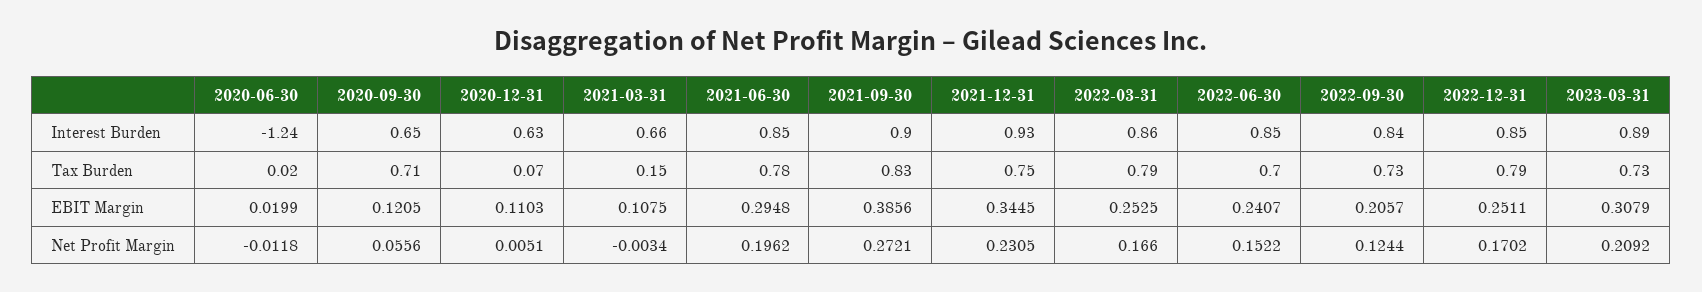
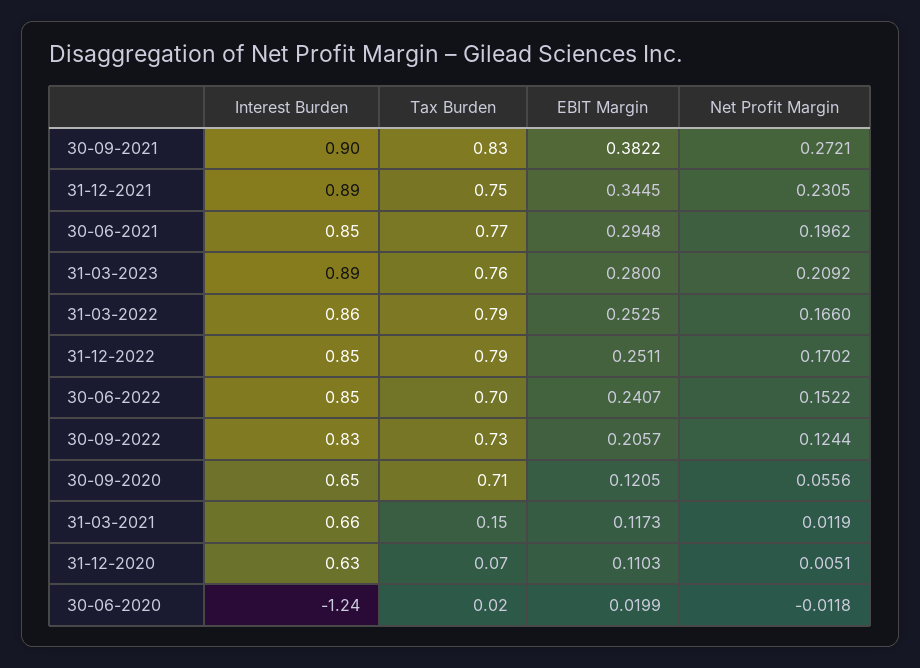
  {
    "2020-06-30": {
      "Interest Burden": -1.24,
      "Tax Burden": 0.02,
      "EBIT Margin": 0.0199,
      "Net Profit Margin": -0.0118
    },
    "2020-09-30": {
      "Interest Burden": 0.65,
      "Tax Burden": 0.71,
      "EBIT Margin": 0.1205,
      "Net Profit Margin": 0.0556
    },
    "2020-12-31": {
      "Interest Burden": 0.63,
      "Tax Burden": 0.07,
      "EBIT Margin": 0.1103,
      "Net Profit Margin": 0.0051
    },
    "2021-03-31": {
      "Interest Burden": 0.66,
      "Tax Burden": 0.15,
-     "EBIT Margin": 0.1075,
+     "EBIT Margin": 0.1173,
-     "Net Profit Margin": -0.0034
+     "Net Profit Margin": 0.0119
    },
    "2021-06-30": {
      "Interest Burden": 0.85,
-     "Tax Burden": 0.78,
+     "Tax Burden": 0.77,
      "EBIT Margin": 0.2948,
      "Net Profit Margin": 0.1962
    },
    "2021-09-30": {
      "Interest Burden": 0.9,
      "Tax Burden": 0.83,
-     "EBIT Margin": 0.3856,
+     "EBIT Margin": 0.3822,
      "Net Profit Margin": 0.2721
    },
    "2021-12-31": {
-     "Interest Burden": 0.93,
+     "Interest Burden": 0.89,
      "Tax Burden": 0.75,
      "EBIT Margin": 0.3445,
      "Net Profit Margin": 0.2305
    },
    "2022-03-31": {
      "Interest Burden": 0.86,
      "Tax Burden": 0.79,
      "EBIT Margin": 0.2525,
      "Net Profit Margin": 0.166
    },
    "2022-06-30": {
      "Interest Burden": 0.85,
      "Tax Burden": 0.7,
      "EBIT Margin": 0.2407,
      "Net Profit Margin": 0.1522
    },
    "2022-09-30": {
-     "Interest Burden": 0.84,
+     "Interest Burden": 0.83,
      "Tax Burden": 0.73,
      "EBIT Margin": 0.2057,
      "Net Profit Margin": 0.1244
    },
    "2022-12-31": {
      "Interest Burden": 0.85,
      "Tax Burden": 0.79,
      "EBIT Margin": 0.2511,
      "Net Profit Margin": 0.1702
    },
    "2023-03-31": {
      "Interest Burden": 0.89,
-     "Tax Burden": 0.73,
+     "Tax Burden": 0.76,
-     "EBIT Margin": 0.3079,
+     "EBIT Margin": 0.28,
      "Net Profit Margin": 0.2092
    }
  }

